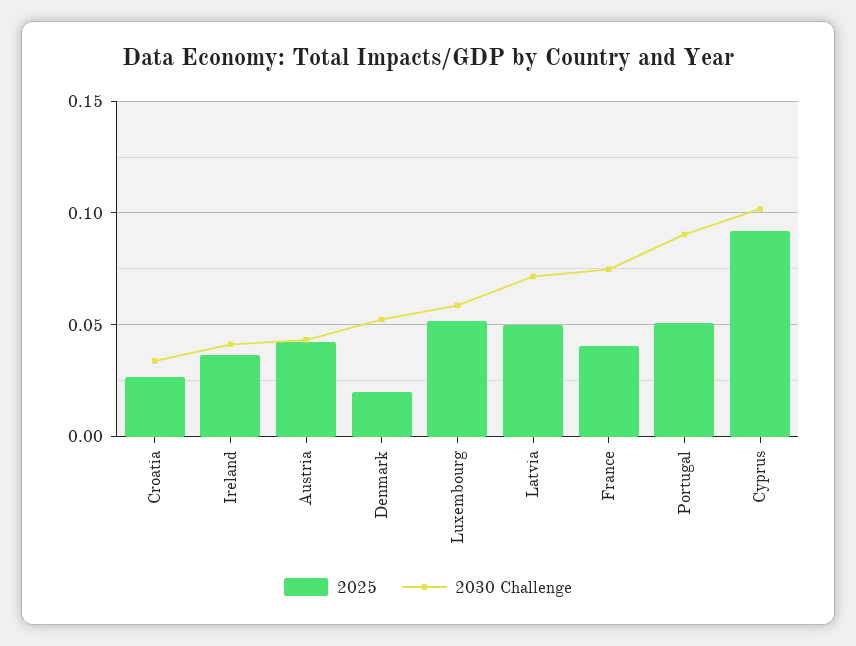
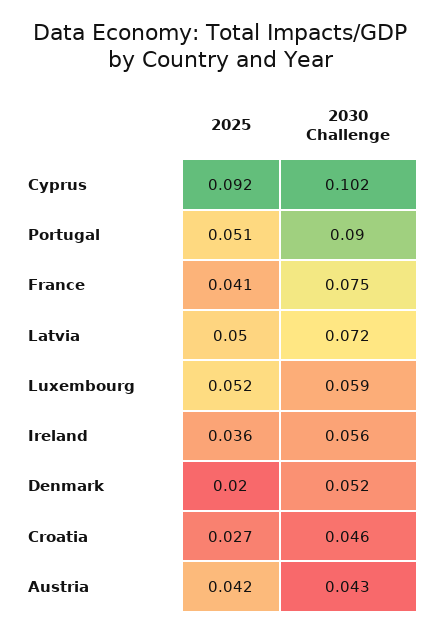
  {
    "2025": {
      "Croatia": 0.027,
      "Ireland": 0.036,
      "Austria": 0.042,
      "Denmark": 0.02,
      "Luxembourg": 0.052,
      "Latvia": 0.05,
      "France": 0.041,
      "Portugal": 0.051,
      "Cyprus": 0.092
    },
    "2030 Challenge": {
-     "Croatia": 0.035,
+     "Croatia": 0.046,
-     "Ireland": 0.04,
+     "Ireland": 0.056,
      "Austria": 0.043,
      "Denmark": 0.052,
      "Luxembourg": 0.059,
      "Latvia": 0.072,
      "France": 0.075,
      "Portugal": 0.09,
      "Cyprus": 0.102
    }
  }

